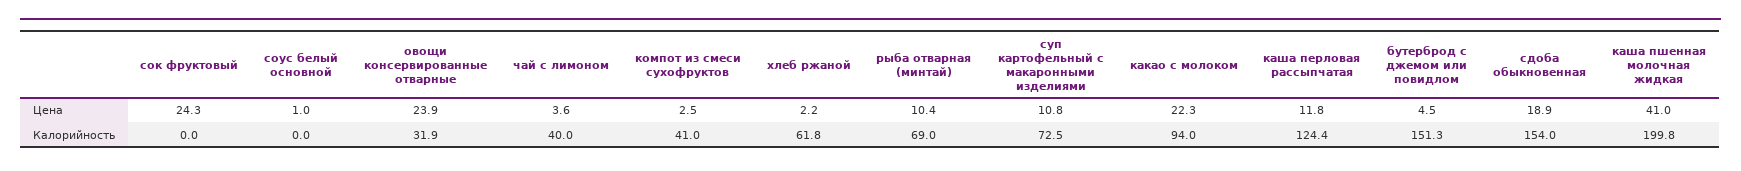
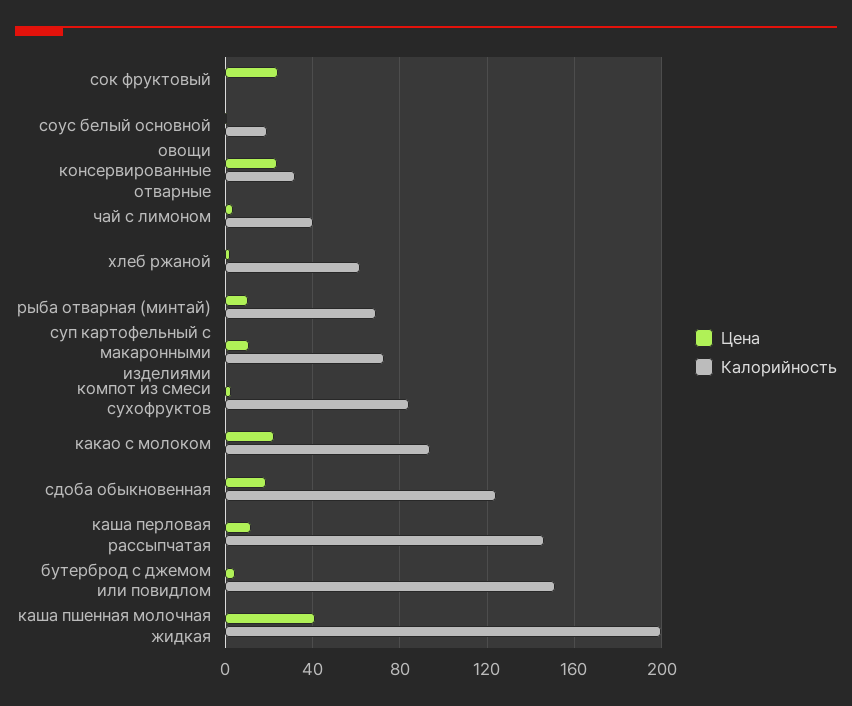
  {
    "Цена": {
      "сок фруктовый": 24.3,
      "соус белый основной": 1,
      "овощи консервированные отварные": 23.9,
      "чай с лимоном": 3.6,
      "компот из смеси сухофруктов": 2.5,
      "хлеб ржаной": 2.2,
      "рыба отварная (минтай)": 10.4,
      "суп картофельный с макаронными изделиями": 10.8,
      "какао с молоком": 22.3,
      "каша перловая рассыпчатая": 11.8,
      "бутерброд с джемом или повидлом": 4.5,
      "сдоба обыкновенная": 18.9,
      "каша пшенная молочная жидкая": 41
    },
    "Калорийность": {
      "сок фруктовый": 0,
-     "соус белый основной": 0,
+     "соус белый основной": 20,
      "овощи консервированные отварные": 31.9,
      "чай с лимоном": 40,
-     "компот из смеси сухофруктов": 41,
+     "компот из смеси сухофруктов": 85,
      "хлеб ржаной": 61.8,
      "рыба отварная (минтай)": 69,
      "суп картофельный с макаронными изделиями": 72.5,
      "какао с молоком": 94,
-     "каша перловая рассыпчатая": 124.4,
+     "каша перловая рассыпчатая": 145,
      "бутерброд с джемом или повидлом": 151.3,
-     "сдоба обыкновенная": 154,
+     "сдоба обыкновенная": 125,
      "каша пшенная молочная жидкая": 199.8
    }
  }

